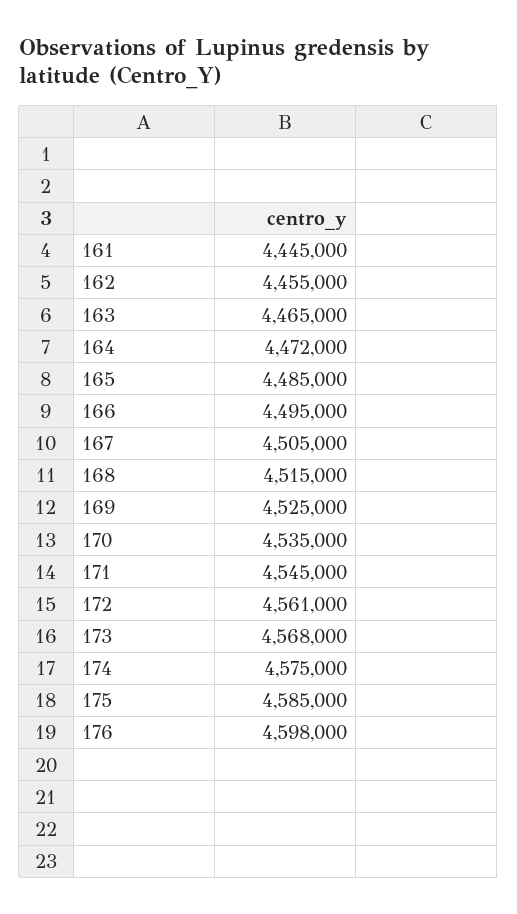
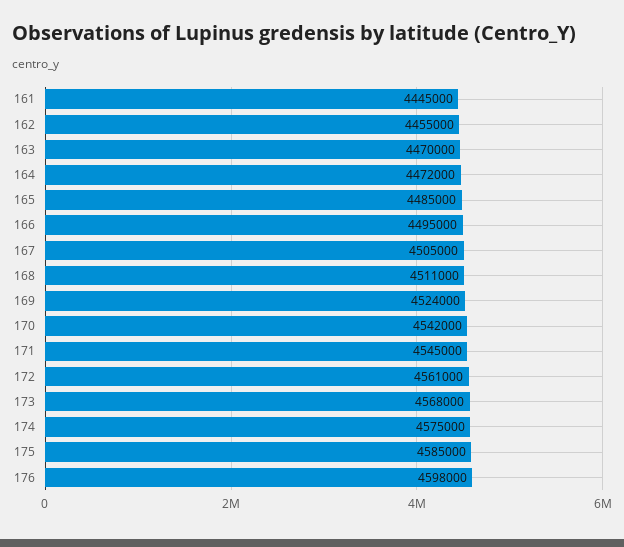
  {
    "161": 4445000,
    "162": 4455000,
-   "163": 4465000,
+   "163": 4470000,
    "164": 4472000,
    "165": 4485000,
    "166": 4495000,
    "167": 4505000,
-   "168": 4515000,
+   "168": 4511000,
-   "169": 4525000,
+   "169": 4524000,
-   "170": 4535000,
+   "170": 4542000,
    "171": 4545000,
    "172": 4561000,
    "173": 4568000,
    "174": 4575000,
    "175": 4585000,
    "176": 4598000
  }

